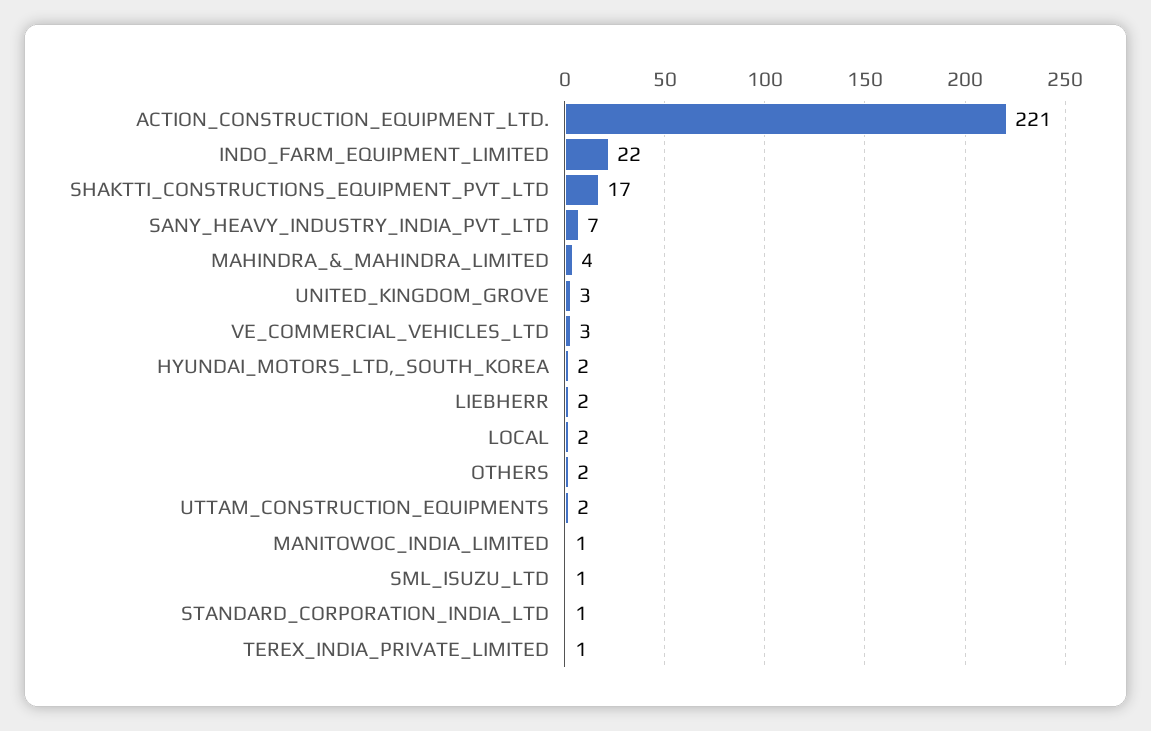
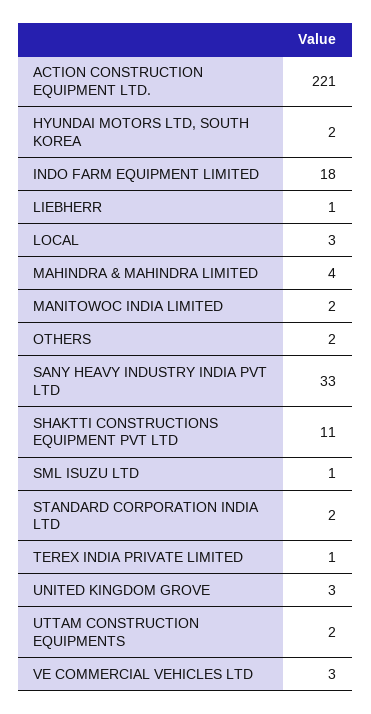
  {
    "ACTION_CONSTRUCTION_EQUIPMENT_LTD.": 221,
-   "INDO_FARM_EQUIPMENT_LIMITED": 22,
+   "INDO_FARM_EQUIPMENT_LIMITED": 18,
-   "SHAKTTI_CONSTRUCTIONS_EQUIPMENT_PVT_LTD": 17,
+   "SHAKTTI_CONSTRUCTIONS_EQUIPMENT_PVT_LTD": 11,
-   "SANY_HEAVY_INDUSTRY_INDIA_PVT_LTD": 7,
+   "SANY_HEAVY_INDUSTRY_INDIA_PVT_LTD": 33,
    "MAHINDRA_&_MAHINDRA_LIMITED": 4,
    "UNITED_KINGDOM_GROVE": 3,
    "VE_COMMERCIAL_VEHICLES_LTD": 3,
    "HYUNDAI_MOTORS_LTD,_SOUTH_KOREA": 2,
-   "LIEBHERR": 2,
+   "LIEBHERR": 1,
-   "LOCAL": 2,
+   "LOCAL": 3,
    "OTHERS": 2,
    "UTTAM_CONSTRUCTION_EQUIPMENTS": 2,
-   "MANITOWOC_INDIA_LIMITED": 1,
+   "MANITOWOC_INDIA_LIMITED": 2,
    "SML_ISUZU_LTD": 1,
-   "STANDARD_CORPORATION_INDIA_LTD": 1,
+   "STANDARD_CORPORATION_INDIA_LTD": 2,
    "TEREX_INDIA_PRIVATE_LIMITED": 1
  }

